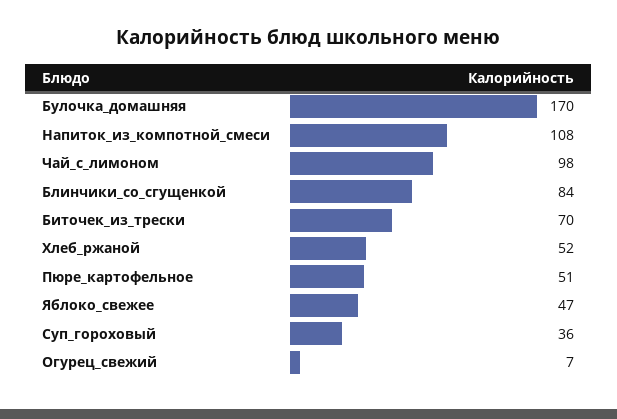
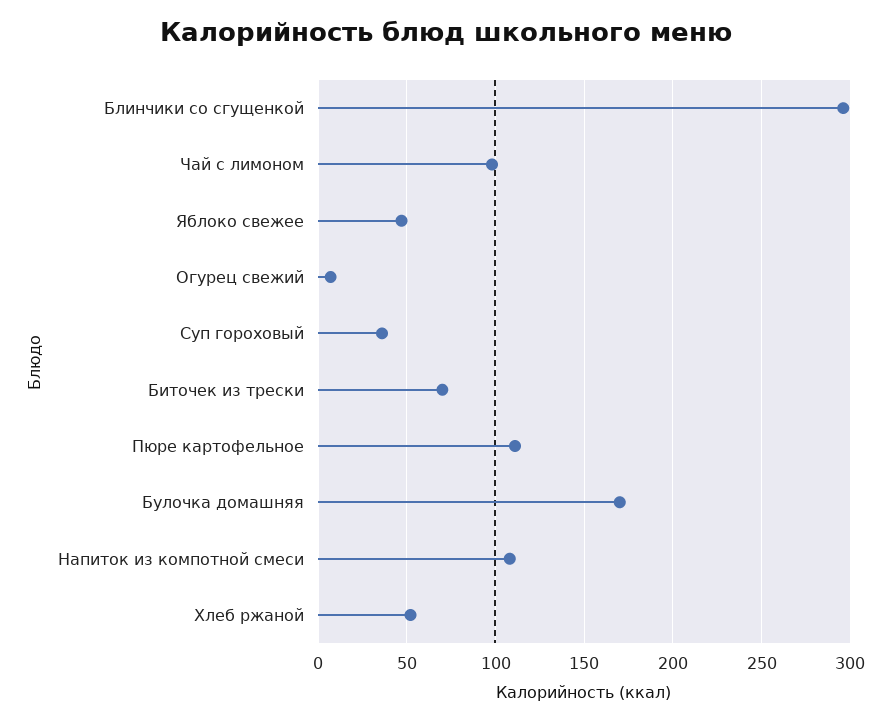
  {
    "Булочка_домашняя": 170,
    "Напиток_из_компотной_смеси": 108,
    "Чай_с_лимоном": 98,
-   "Блинчики_со_сгущенкой": 84,
+   "Блинчики_со_сгущенкой": 295,
    "Биточек_из_трески": 70,
    "Хлеб_ржаной": 52,
-   "Пюре_картофельное": 51,
+   "Пюре_картофельное": 110,
    "Яблоко_свежее": 47,
    "Суп_гороховый": 36,
    "Огурец_свежий": 7
  }

